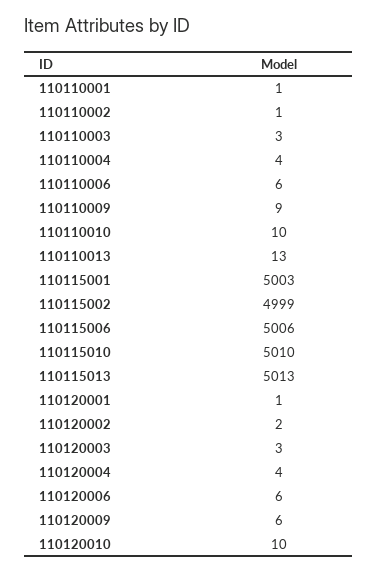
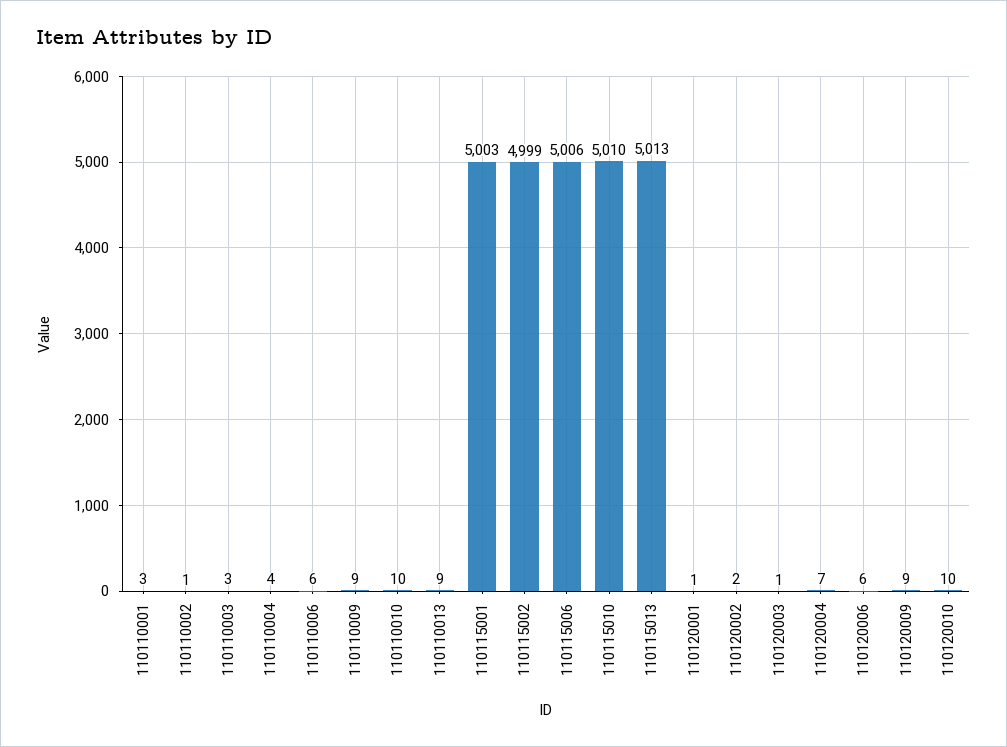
  {
-   "110110001": 1,
+   "110110001": 3,
    "110110002": 1,
    "110110003": 3,
    "110110004": 4,
    "110110006": 6,
    "110110009": 9,
    "110110010": 10,
-   "110110013": 13,
+   "110110013": 9,
    "110115001": 5003,
    "110115002": 4999,
    "110115006": 5006,
    "110115010": 5010,
    "110115013": 5013,
    "110120001": 1,
    "110120002": 2,
-   "110120003": 3,
+   "110120003": 1,
-   "110120004": 4,
+   "110120004": 7,
    "110120006": 6,
-   "110120009": 6,
+   "110120009": 9,
    "110120010": 10
  }

